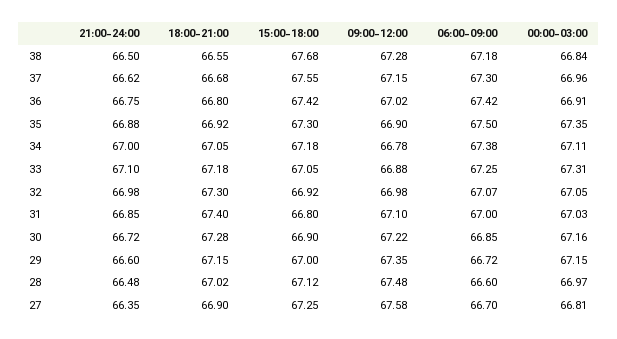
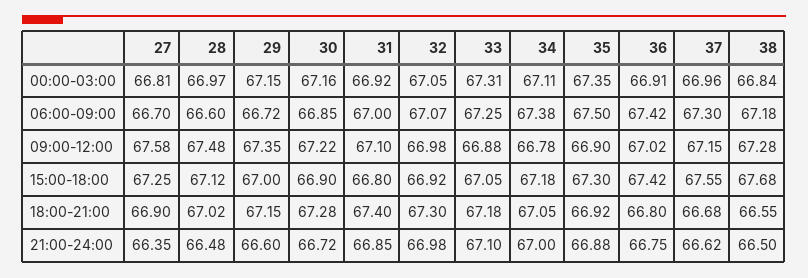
  {
    "21:00-24:00": {
      "38": 66.5,
      "37": 66.62,
      "36": 66.75,
      "35": 66.88,
      "34": 67,
      "33": 67.1,
      "32": 66.98,
      "31": 66.85,
      "30": 66.72,
      "29": 66.6,
      "28": 66.48,
      "27": 66.35
    },
    "18:00-21:00": {
      "38": 66.55,
      "37": 66.68,
      "36": 66.8,
      "35": 66.92,
      "34": 67.05,
      "33": 67.18,
      "32": 67.3,
      "31": 67.4,
      "30": 67.28,
      "29": 67.15,
      "28": 67.02,
      "27": 66.9
    },
    "15:00-18:00": {
      "38": 67.68,
      "37": 67.55,
      "36": 67.42,
      "35": 67.3,
      "34": 67.18,
      "33": 67.05,
      "32": 66.92,
      "31": 66.8,
      "30": 66.9,
      "29": 67,
      "28": 67.12,
      "27": 67.25
    },
    "09:00-12:00": {
      "38": 67.28,
      "37": 67.15,
      "36": 67.02,
      "35": 66.9,
      "34": 66.78,
      "33": 66.88,
      "32": 66.98,
      "31": 67.1,
      "30": 67.22,
      "29": 67.35,
      "28": 67.48,
      "27": 67.58
    },
    "06:00-09:00": {
      "38": 67.18,
      "37": 67.3,
      "36": 67.42,
      "35": 67.5,
      "34": 67.38,
      "33": 67.25,
      "32": 67.07,
      "31": 67,
      "30": 66.85,
      "29": 66.72,
      "28": 66.6,
      "27": 66.7
    },
    "00:00-03:00": {
      "38": 66.84,
      "37": 66.96,
      "36": 66.91,
      "35": 67.35,
      "34": 67.11,
      "33": 67.31,
      "32": 67.05,
-     "31": 67.03,
+     "31": 66.92,
      "30": 67.16,
      "29": 67.15,
      "28": 66.97,
      "27": 66.81
    }
  }

